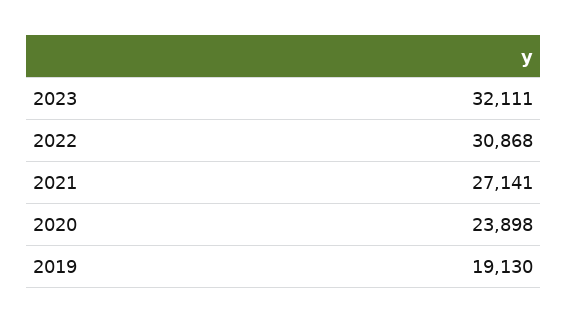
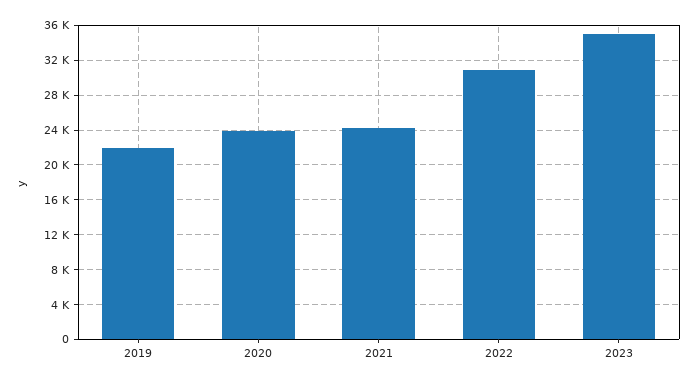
  {
-   "2023": 32111,
+   "2023": 35000,
    "2022": 30868,
-   "2021": 27141,
+   "2021": 24000,
    "2020": 23898,
-   "2019": 19130
+   "2019": 22000
  }

